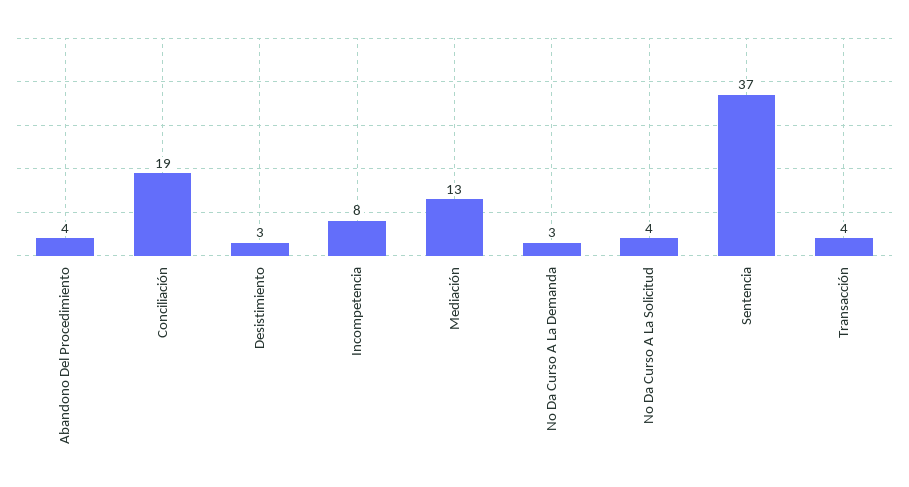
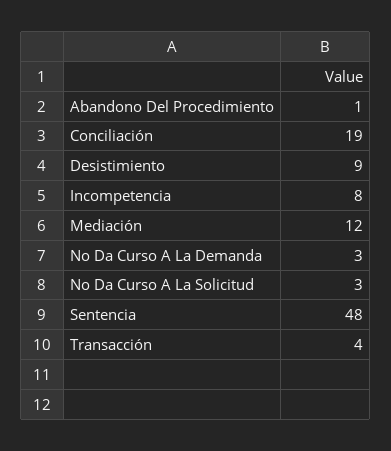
  {
-   "Abandono Del Procedimiento": 4,
+   "Abandono Del Procedimiento": 1,
    "Conciliación": 19,
-   "Desistimiento": 3,
+   "Desistimiento": 9,
    "Incompetencia": 8,
-   "Mediación": 13,
+   "Mediación": 12,
    "No Da Curso A La Demanda": 3,
-   "No Da Curso A La Solicitud": 4,
+   "No Da Curso A La Solicitud": 3,
-   "Sentencia": 37,
+   "Sentencia": 48,
    "Transacción": 4
  }

